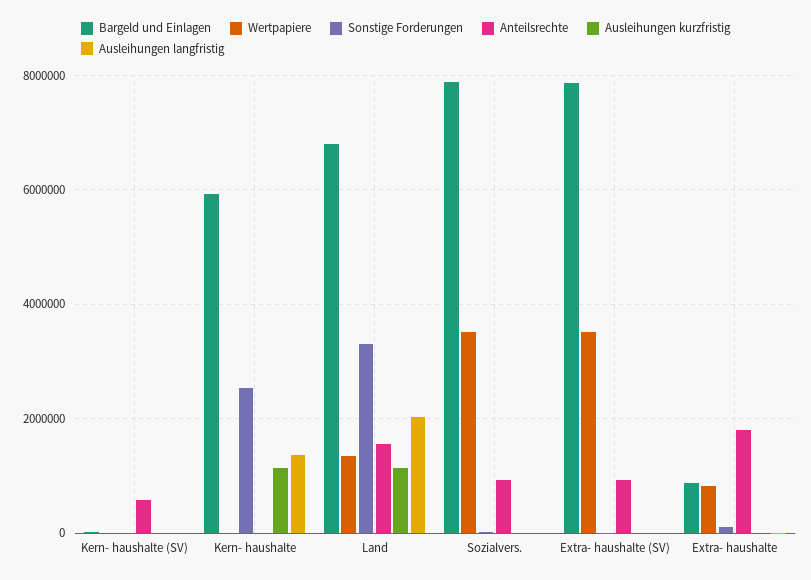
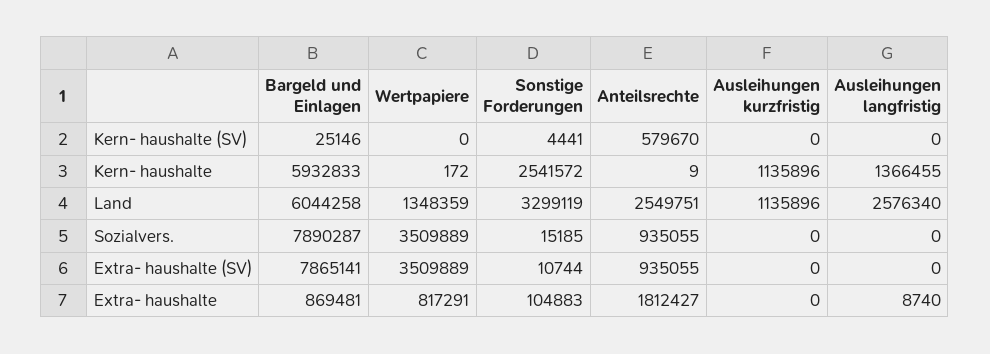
  {
    "Bargeld und Einlagen": {
      "Kern- haushalte (SV)": 25146,
      "Kern- haushalte": 5932833,
-     "Land": 6800000,
+     "Land": 6044258,
      "Sozialvers.": 7890287,
      "Extra- haushalte (SV)": 7865141,
      "Extra- haushalte": 869481
    },
    "Wertpapiere": {
      "Kern- haushalte (SV)": 0,
      "Kern- haushalte": 172,
      "Land": 1348359,
      "Sozialvers.": 3509889,
      "Extra- haushalte (SV)": 3509889,
      "Extra- haushalte": 817291
    },
    "Sonstige Forderungen": {
      "Kern- haushalte (SV)": 4441,
      "Kern- haushalte": 2541572,
      "Land": 3299119,
      "Sozialvers.": 15185,
      "Extra- haushalte (SV)": 10744,
      "Extra- haushalte": 104883
    },
    "Anteilsrechte": {
      "Kern- haushalte (SV)": 579670,
      "Kern- haushalte": 9,
-     "Land": 1600000,
+     "Land": 2549751,
      "Sozialvers.": 935055,
      "Extra- haushalte (SV)": 935055,
      "Extra- haushalte": 1812427
    },
    "Ausleihungen kurzfristig": {
      "Kern- haushalte (SV)": 0,
      "Kern- haushalte": 1135896,
      "Land": 1135896,
      "Sozialvers.": 0,
      "Extra- haushalte (SV)": 0,
      "Extra- haushalte": 0
    },
    "Ausleihungen langfristig": {
      "Kern- haushalte (SV)": 0,
      "Kern- haushalte": 1366455,
-     "Land": 2000000,
+     "Land": 2576340,
      "Sozialvers.": 0,
      "Extra- haushalte (SV)": 0,
      "Extra- haushalte": 8740
    }
  }

